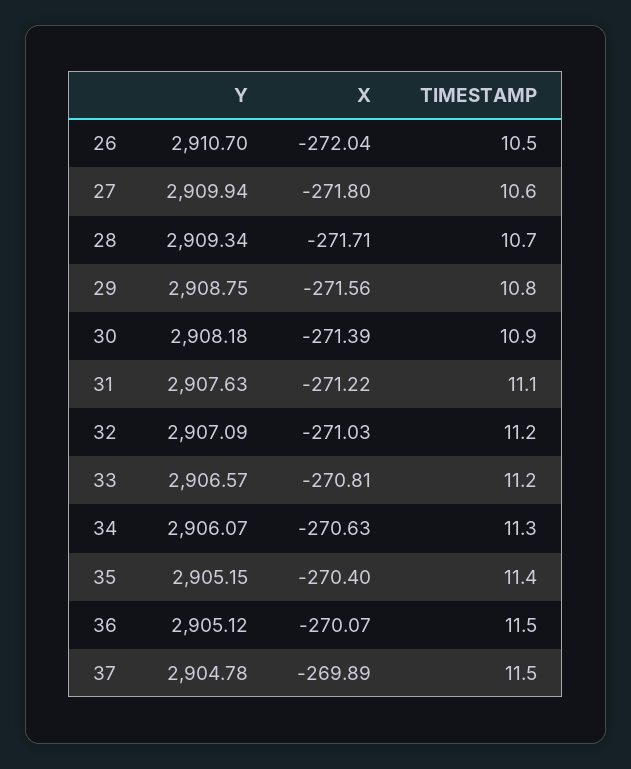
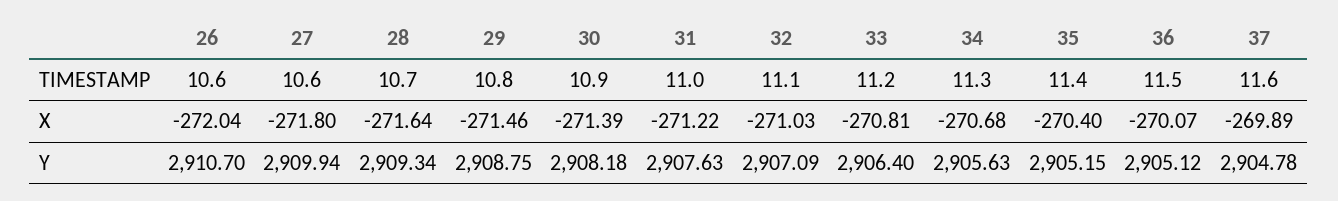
  {
    "Y": {
      "26": 2910.7,
      "27": 2909.94,
      "28": 2909.34,
      "29": 2908.75,
      "30": 2908.18,
      "31": 2907.63,
      "32": 2907.09,
-     "33": 2906.57,
+     "33": 2906.4,
-     "34": 2906.07,
+     "34": 2905.63,
      "35": 2905.15,
      "36": 2905.12,
      "37": 2904.78
    },
    "X": {
      "26": -272.04,
      "27": -271.8,
-     "28": -271.71,
+     "28": -271.64,
-     "29": -271.56,
+     "29": -271.46,
      "30": -271.39,
      "31": -271.22,
      "32": -271.03,
      "33": -270.81,
-     "34": -270.63,
+     "34": -270.68,
      "35": -270.4,
      "36": -270.07,
      "37": -269.89
    },
    "TIMESTAMP": {
-     "26": 10.5,
+     "26": 10.6,
      "27": 10.6,
      "28": 10.7,
      "29": 10.8,
      "30": 10.9,
-     "31": 11.1,
+     "31": 11,
-     "32": 11.2,
+     "32": 11.1,
      "33": 11.2,
      "34": 11.3,
      "35": 11.4,
      "36": 11.5,
-     "37": 11.5
+     "37": 11.6
    }
  }

